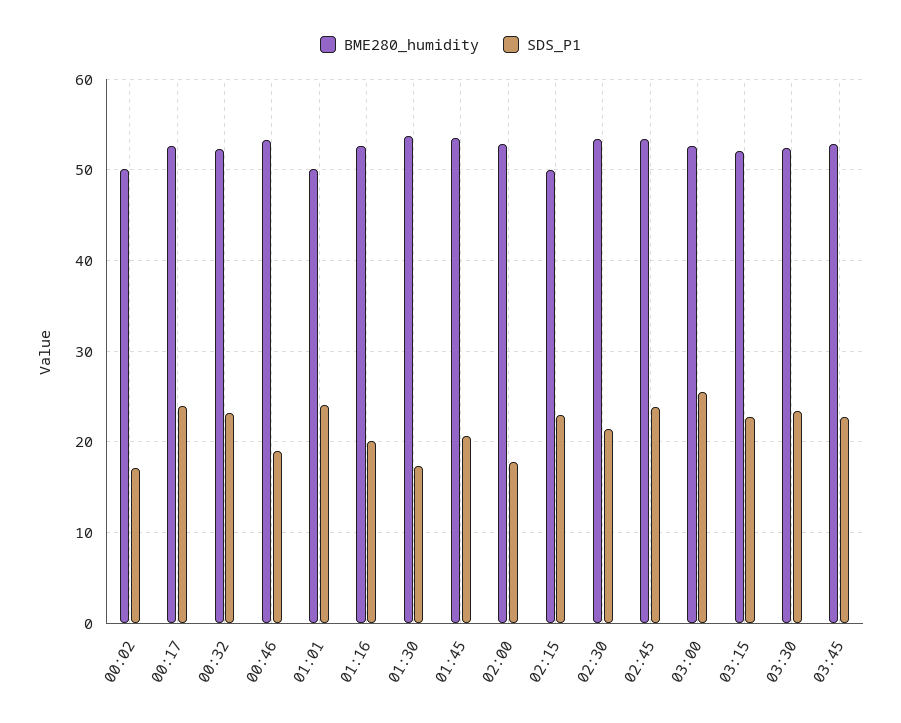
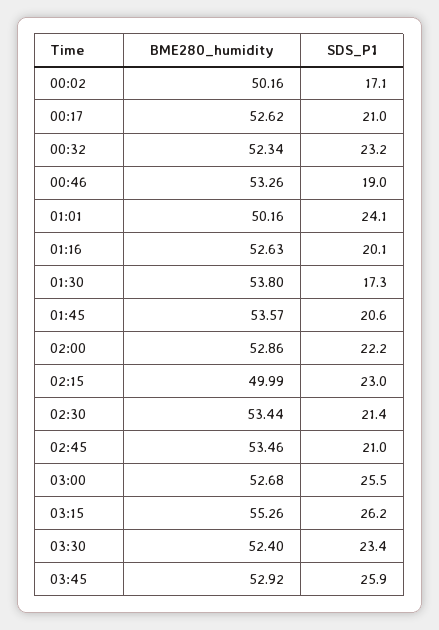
  {
    "BME280_humidity": {
      "00:02": 50.16,
      "00:17": 52.62,
      "00:32": 52.34,
      "00:46": 53.26,
      "01:01": 50.16,
      "01:16": 52.63,
      "01:30": 53.8,
      "01:45": 53.57,
      "02:00": 52.86,
      "02:15": 49.99,
      "02:30": 53.44,
      "02:45": 53.46,
      "03:00": 52.68,
-     "03:15": 52,
+     "03:15": 55.26,
      "03:30": 52.4,
      "03:45": 52.92
    },
    "SDS_P1": {
      "00:02": 17.1,
-     "00:17": 24,
+     "00:17": 21,
      "00:32": 23.2,
      "00:46": 19,
      "01:01": 24.1,
      "01:16": 20.1,
      "01:30": 17.3,
      "01:45": 20.6,
-     "02:00": 18,
+     "02:00": 22.2,
      "02:15": 23,
      "02:30": 21.4,
-     "02:45": 24,
+     "02:45": 21,
      "03:00": 25.5,
-     "03:15": 23,
+     "03:15": 26.2,
      "03:30": 23.4,
-     "03:45": 23
+     "03:45": 25.9
    }
  }

